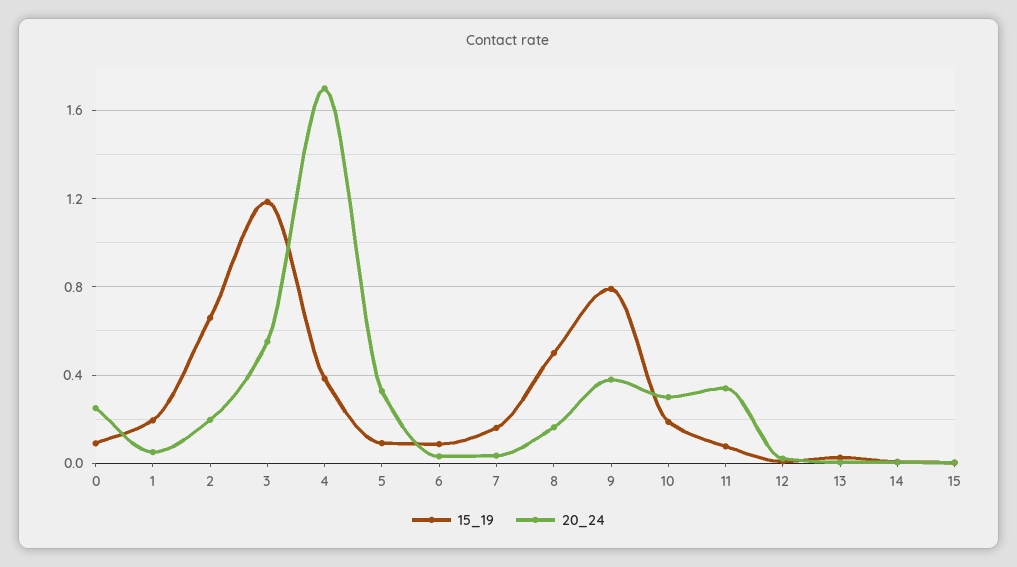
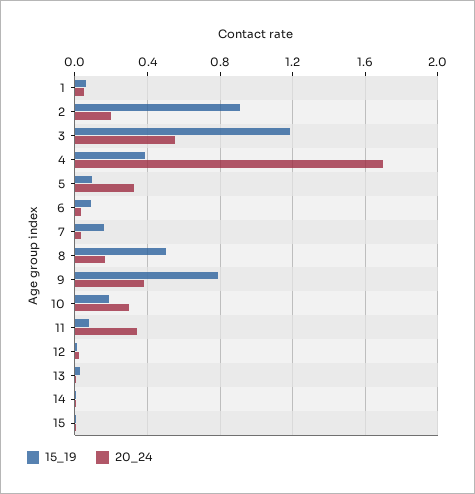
  {
    "15_19": {
-     "0": 0.1,
-     "1": 0.2,
+     "1": 0.05,
-     "2": 0.65,
+     "2": 0.9,
      "3": 1.2,
      "4": 0.4,
      "5": 0.1,
      "6": 0.1,
      "7": 0.15,
      "8": 0.5,
      "9": 0.8,
      "10": 0.2,
      "11": 0.1,
      "12": 0,
      "13": 0.05,
      "14": 0,
      "15": 0
    },
    "20_24": {
-     "0": 0.25,
      "1": 0.05,
      "2": 0.2,
      "3": 0.55,
      "4": 1.7,
      "5": 0.35,
      "6": 0.05,
      "7": 0.05,
      "8": 0.15,
      "9": 0.4,
      "10": 0.3,
      "11": 0.35,
      "12": 0,
      "13": 0,
      "14": 0,
      "15": 0
    }
  }

